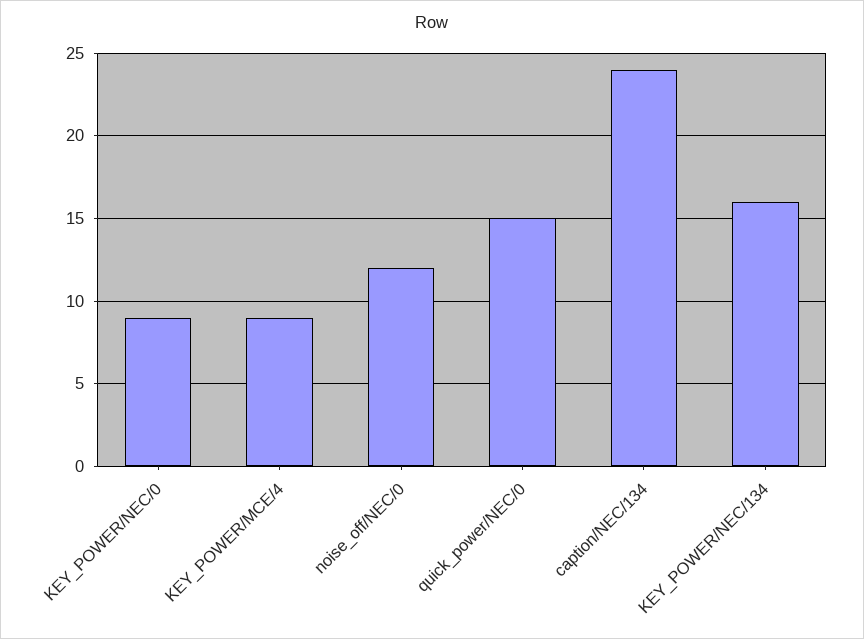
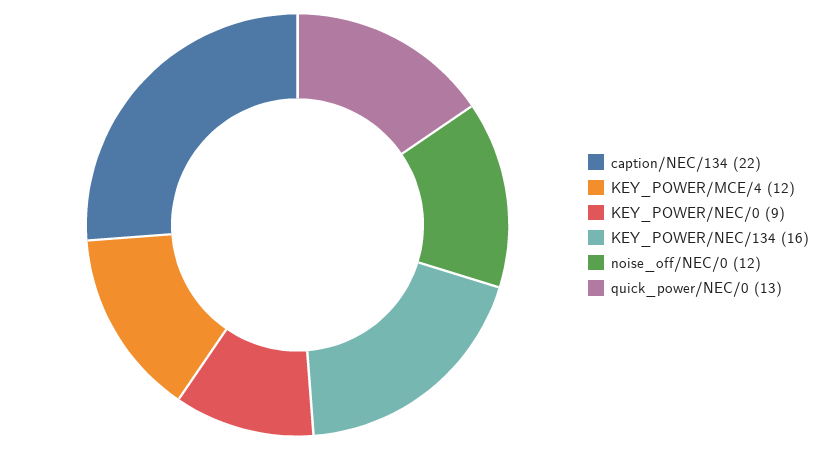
  {
    "KEY_POWER/NEC/0": 9,
-   "KEY_POWER/MCE/4": 9,
+   "KEY_POWER/MCE/4": 12,
    "noise_off/NEC/0": 12,
-   "quick_power/NEC/0": 15,
+   "quick_power/NEC/0": 13,
-   "caption/NEC/134": 24,
+   "caption/NEC/134": 22,
    "KEY_POWER/NEC/134": 16
  }

